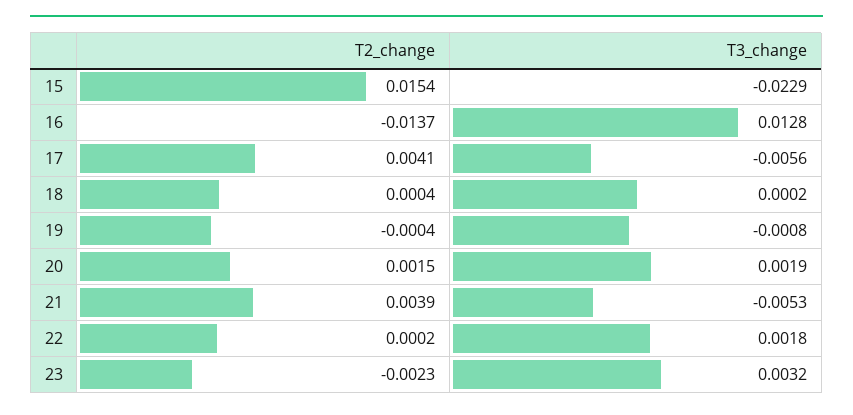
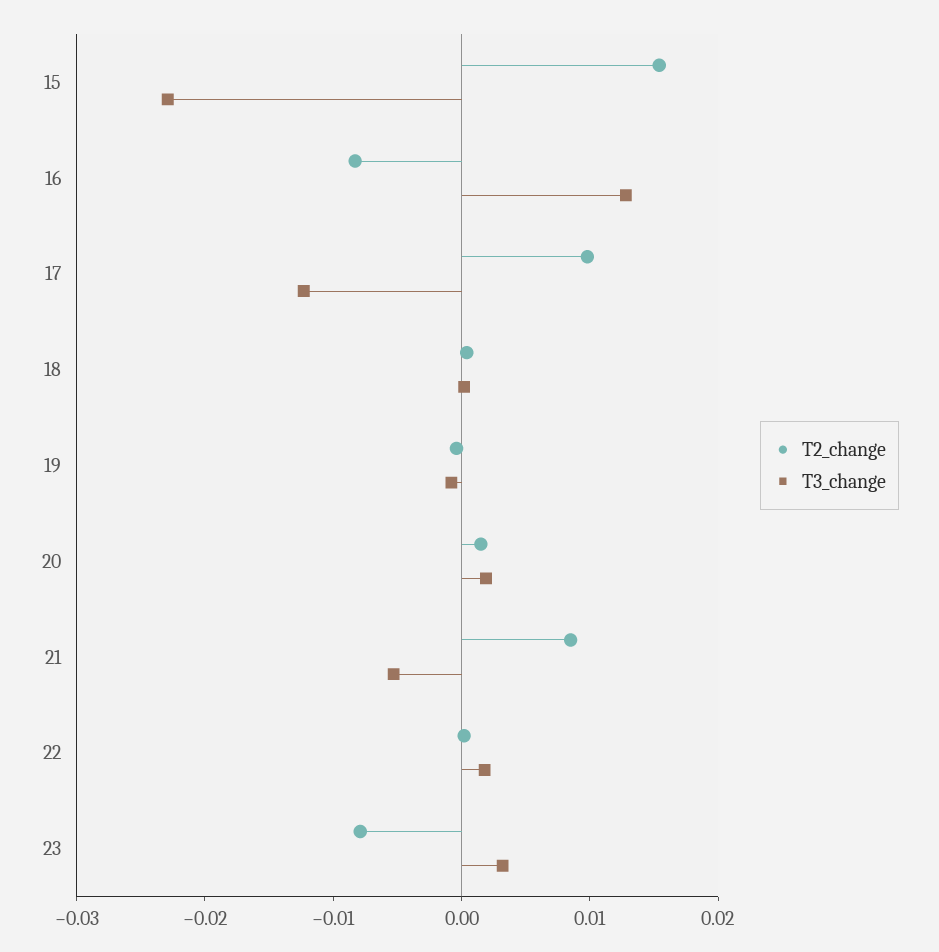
  {
    "T2_change": {
      "15": 0.0154,
-     "16": -0.0137,
+     "16": -0.008,
-     "17": 0.0041,
+     "17": 0.01,
      "18": 0.0004,
      "19": -0.0004,
      "20": 0.0015,
-     "21": 0.0039,
+     "21": 0.008,
      "22": 0.0002,
-     "23": -0.0023
+     "23": -0.008
    },
    "T3_change": {
      "15": -0.0229,
      "16": 0.0128,
-     "17": -0.0056,
+     "17": -0.012,
      "18": 0.0002,
      "19": -0.0008,
      "20": 0.0019,
      "21": -0.0053,
      "22": 0.0018,
      "23": 0.0032
    }
  }

